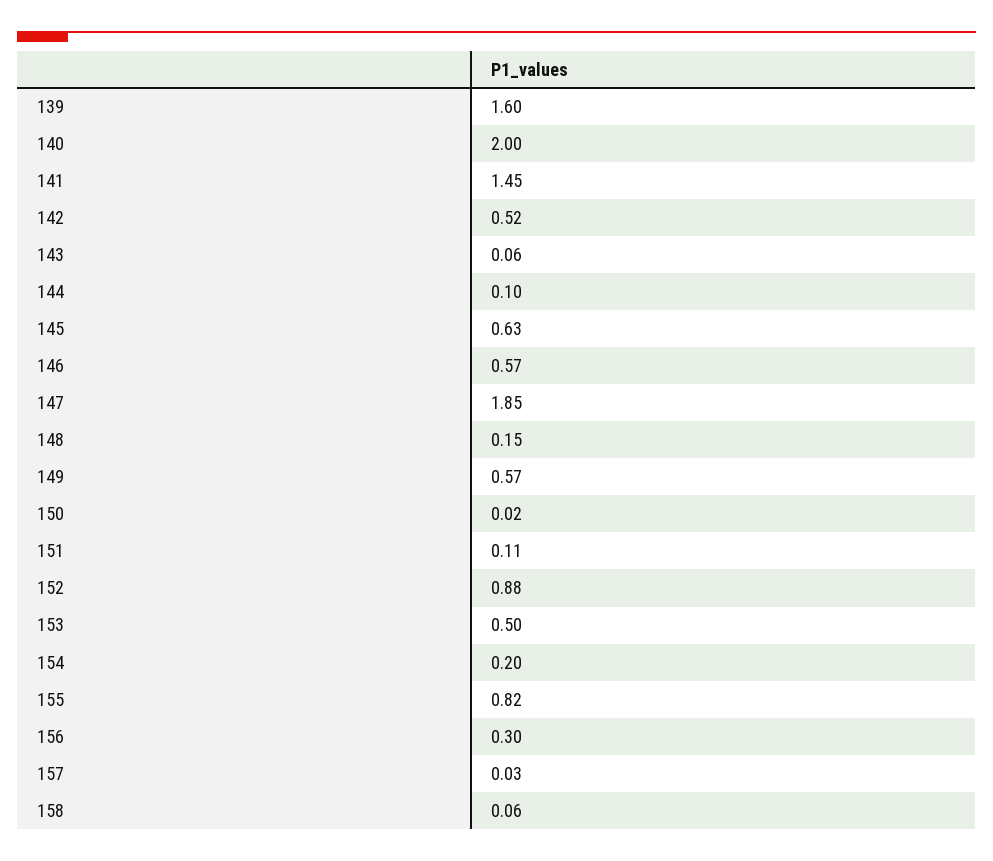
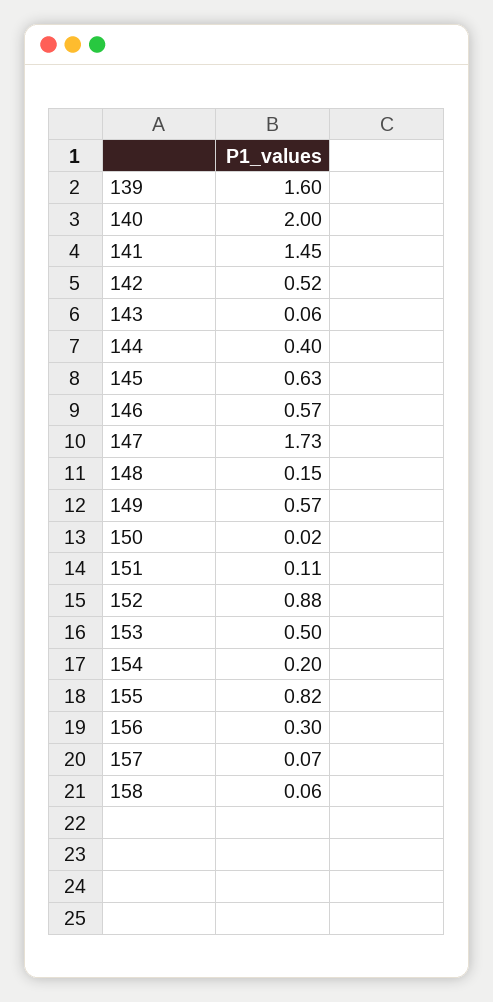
  {
    "139": 1.6,
    "140": 2,
    "141": 1.45,
    "142": 0.52,
    "143": 0.06,
-   "144": 0.1,
+   "144": 0.4,
    "145": 0.63,
    "146": 0.57,
-   "147": 1.85,
+   "147": 1.73,
    "148": 0.15,
    "149": 0.57,
    "150": 0.02,
    "151": 0.11,
    "152": 0.88,
    "153": 0.5,
    "154": 0.2,
    "155": 0.82,
    "156": 0.3,
-   "157": 0.03,
+   "157": 0.07,
    "158": 0.06
  }

